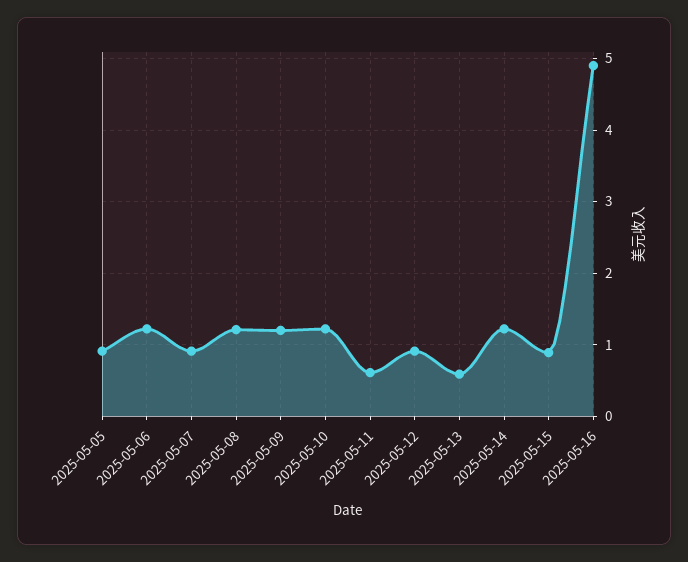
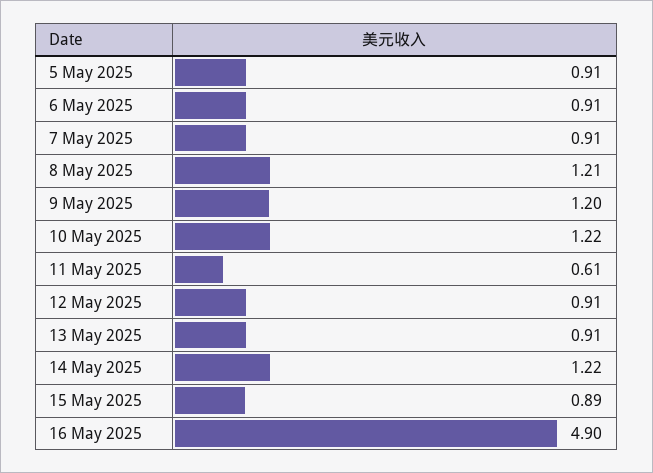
  {
    "2025-05-05": 0.91,
-   "2025-05-06": 1.2,
+   "2025-05-06": 0.91,
    "2025-05-07": 0.91,
    "2025-05-08": 1.21,
    "2025-05-09": 1.2,
    "2025-05-10": 1.22,
    "2025-05-11": 0.61,
    "2025-05-12": 0.91,
-   "2025-05-13": 0.6,
+   "2025-05-13": 0.91,
    "2025-05-14": 1.22,
    "2025-05-15": 0.89,
    "2025-05-16": 4.9
  }

